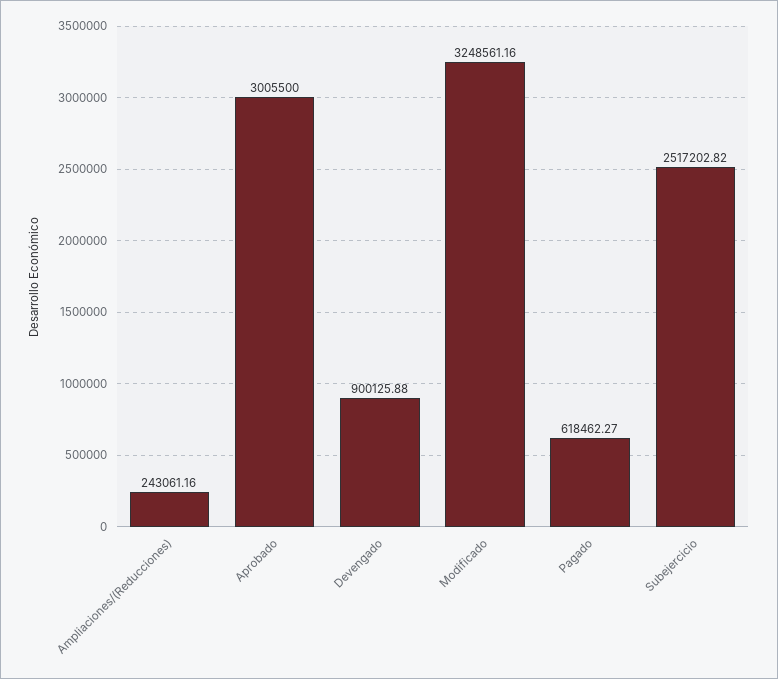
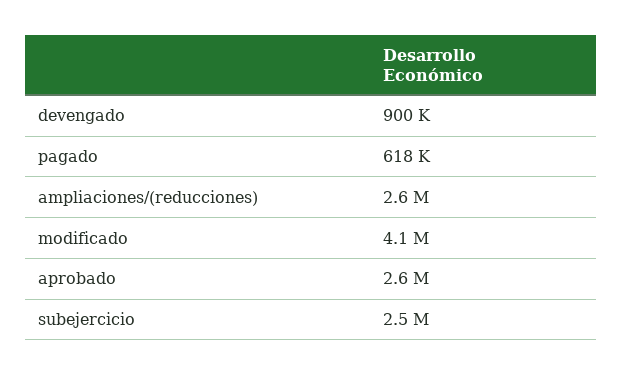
  {
-   "Ampliaciones/(Reducciones)": 243061.16,
+   "Ampliaciones/(Reducciones)": 2600000,
-   "Aprobado": 3005500,
+   "Aprobado": 2600000,
    "Devengado": 900125.88,
-   "Modificado": 3248561.16,
+   "Modificado": 4100000,
    "Pagado": 618462.27,
    "Subejercicio": 2517202.82
  }

